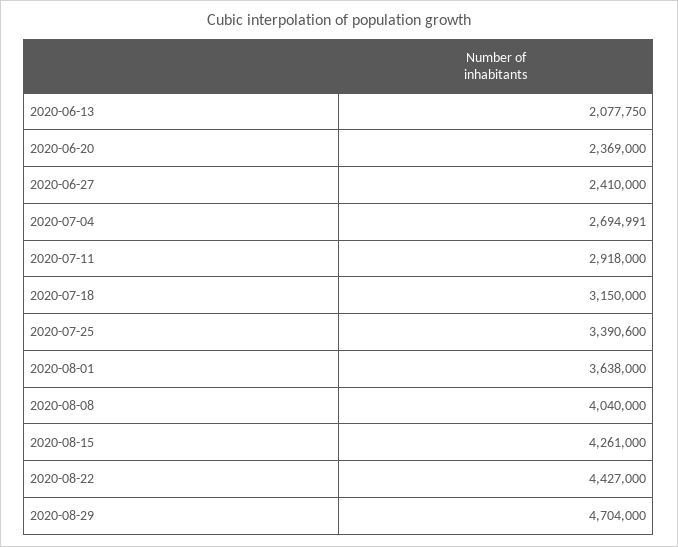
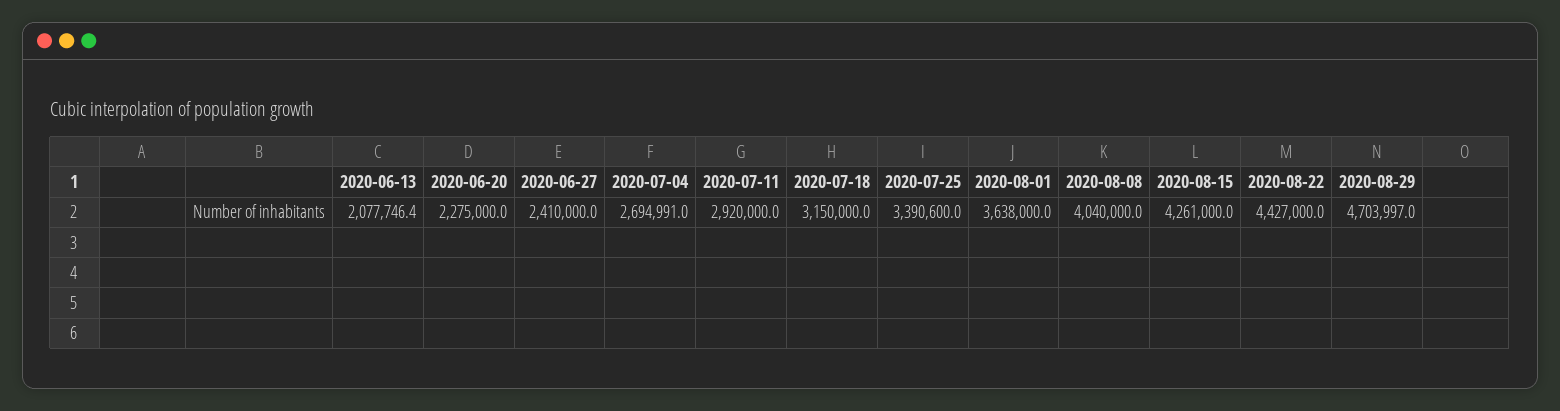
  {
-   "2020-06-13": 2077750,
+   "2020-06-13": 2077746.4,
-   "2020-06-20": 2369000,
+   "2020-06-20": 2275000,
    "2020-06-27": 2410000,
    "2020-07-04": 2694991,
-   "2020-07-11": 2918000,
+   "2020-07-11": 2920000,
    "2020-07-18": 3150000,
    "2020-07-25": 3390600,
    "2020-08-01": 3638000,
    "2020-08-08": 4040000,
    "2020-08-15": 4261000,
    "2020-08-22": 4427000,
-   "2020-08-29": 4704000
+   "2020-08-29": 4703997
  }

